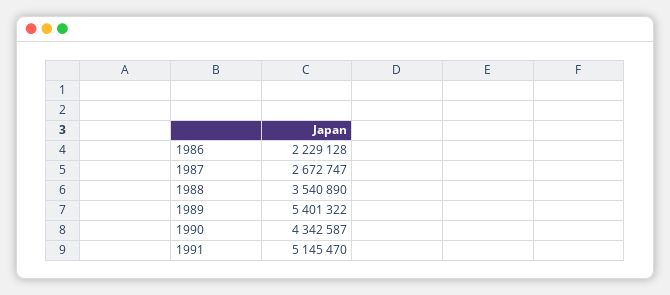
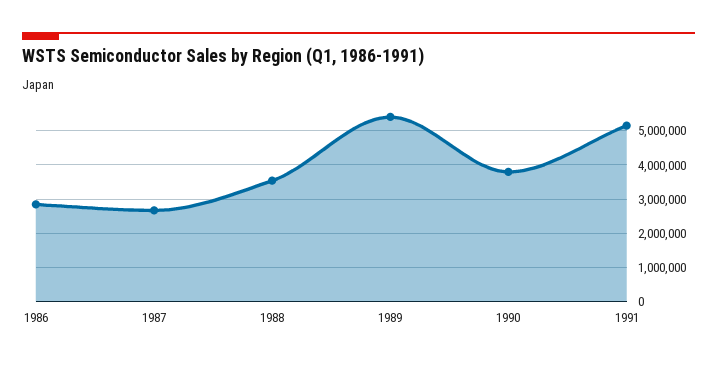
  {
-   "1986": 2229128,
+   "1986": 2800000,
    "1987": 2672747,
    "1988": 3540890,
    "1989": 5401322,
-   "1990": 4342587,
+   "1990": 3800000,
    "1991": 5145470
  }

